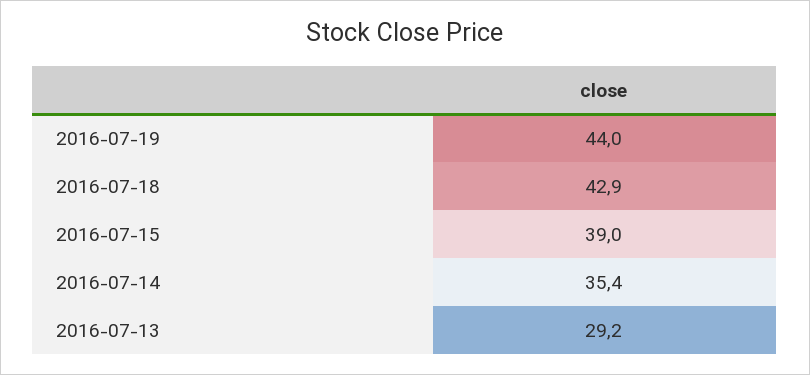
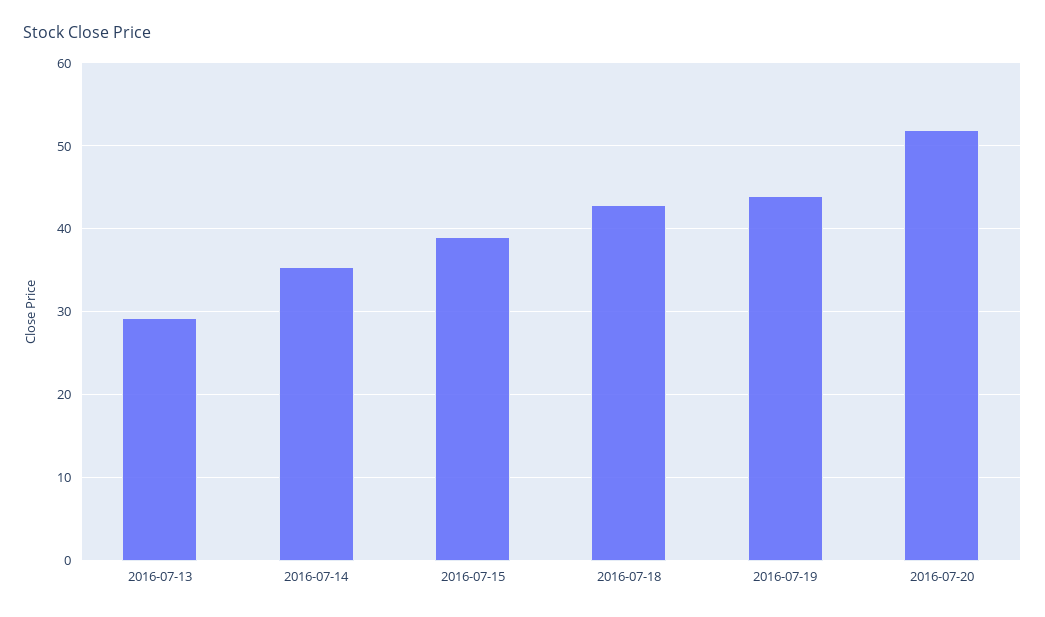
  {
    "2016-07-19": 44,
    "2016-07-18": 42.9,
    "2016-07-15": 39,
    "2016-07-14": 35.4,
-   "2016-07-13": 29.2
+   "2016-07-13": 29.2,
+   "2016-07-20": 52
  }

